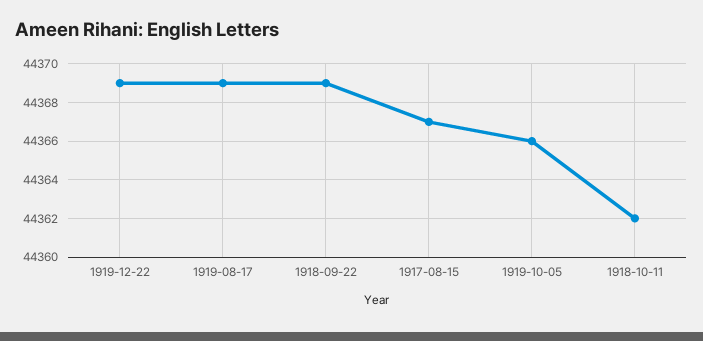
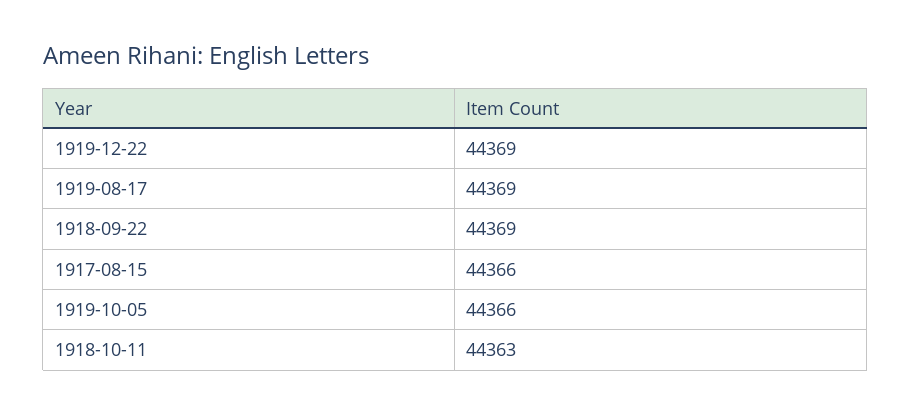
  {
    "1919-12-22": 44369,
    "1919-08-17": 44369,
    "1918-09-22": 44369,
-   "1917-08-15": 44367,
+   "1917-08-15": 44366,
    "1919-10-05": 44366,
-   "1918-10-11": 44362
+   "1918-10-11": 44363
  }

